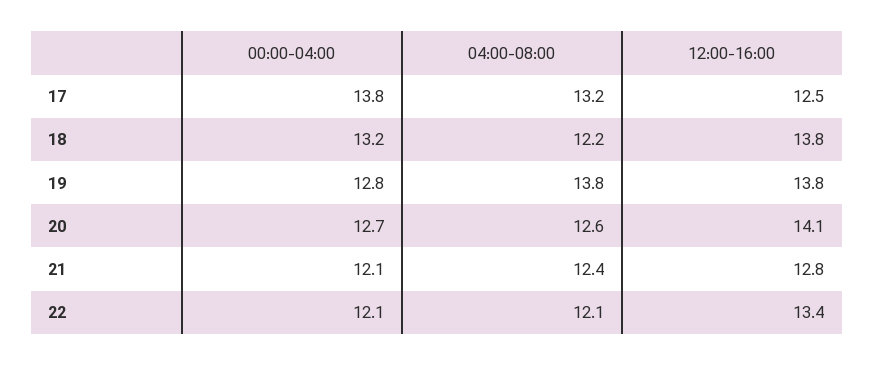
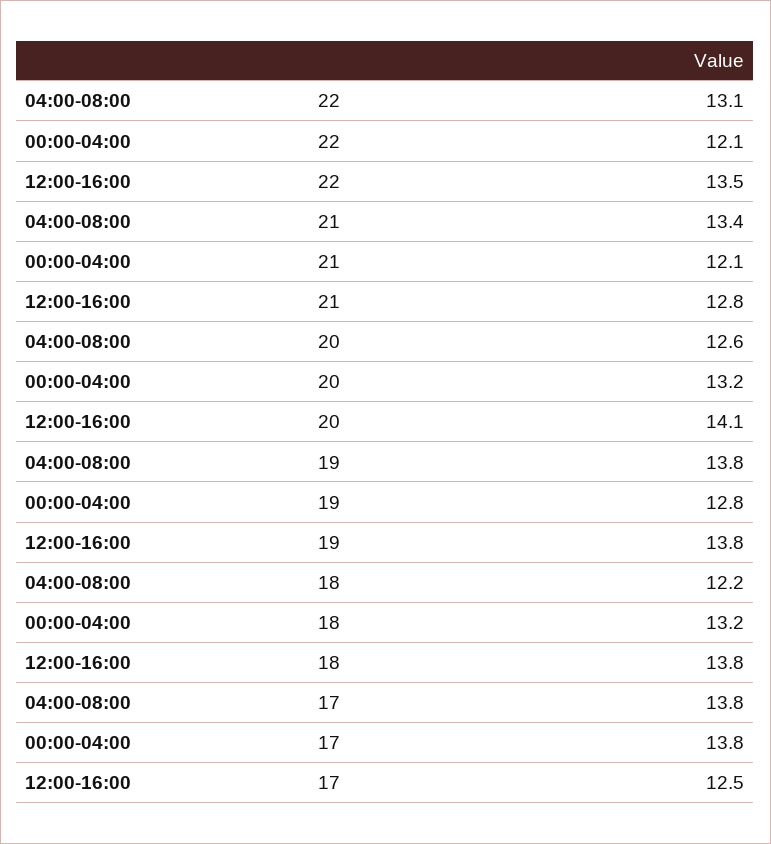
  {
    "00:00-04:00": {
      "17": 13.8,
      "18": 13.2,
      "19": 12.8,
-     "20": 12.7,
+     "20": 13.2,
      "21": 12.1,
      "22": 12.1
    },
    "04:00-08:00": {
-     "17": 13.2,
+     "17": 13.8,
      "18": 12.2,
      "19": 13.8,
      "20": 12.6,
-     "21": 12.4,
+     "21": 13.4,
-     "22": 12.1
+     "22": 13.1
    },
    "12:00-16:00": {
      "17": 12.5,
      "18": 13.8,
      "19": 13.8,
      "20": 14.1,
      "21": 12.8,
-     "22": 13.4
+     "22": 13.5
    }
  }

